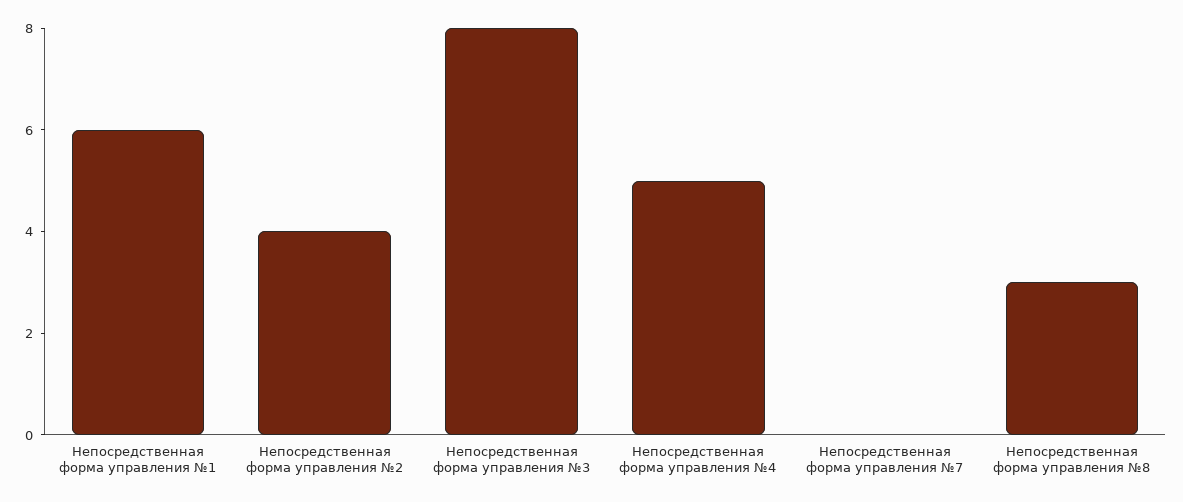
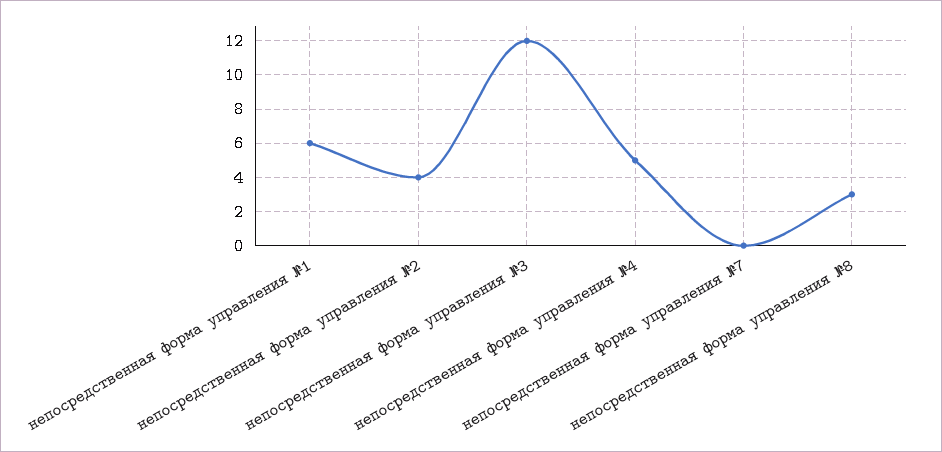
  {
    "Непосредственная форма управления №1": 6,
    "Непосредственная форма управления №2": 4,
-   "Непосредственная форма управления №3": 8,
+   "Непосредственная форма управления №3": 12,
    "Непосредственная форма управления №4": 5,
    "Непосредственная форма управления №7": 0,
    "Непосредственная форма управления №8": 3
  }

